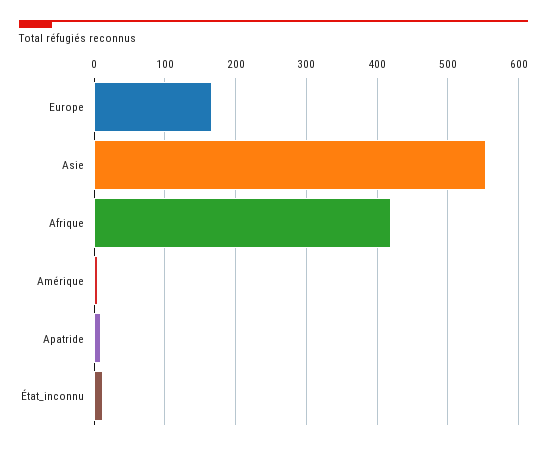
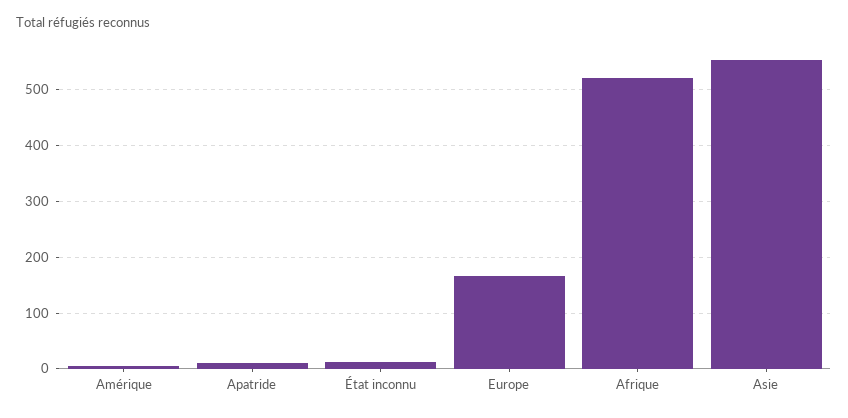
  {
    "Europe": 170,
    "Asie": 550,
-   "Afrique": 420,
+   "Afrique": 520,
    "Amérique": 10,
    "Apatride": 10,
    "État_inconnu": 10
  }

